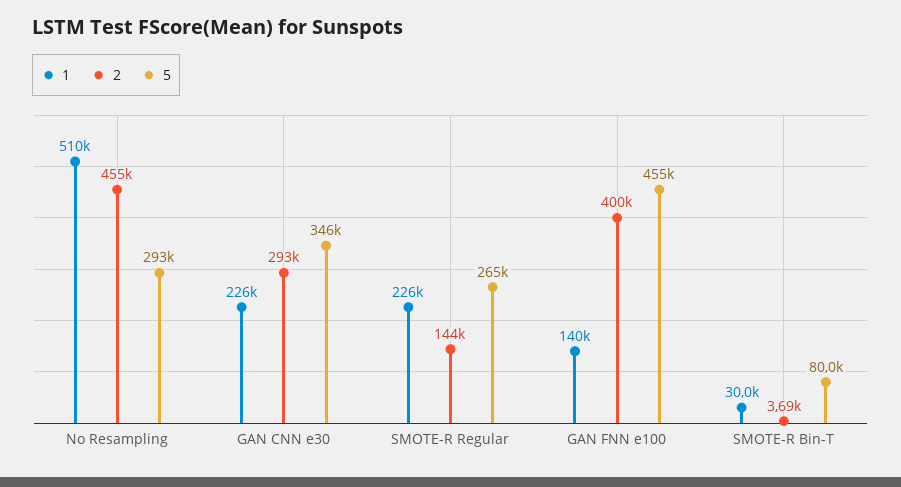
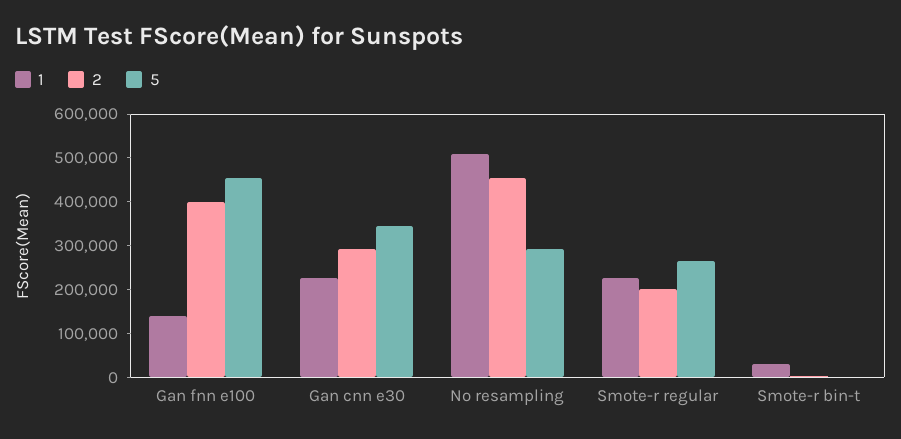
  {
    "1": {
      "No Resampling": 510000,
      "GAN CNN e30": 226000,
      "SMOTE-R Regular": 226000,
      "GAN FNN e100": 140000,
      "SMOTE-R Bin-T": 30000
    },
    "2": {
      "No Resampling": 455000,
      "GAN CNN e30": 293000,
-     "SMOTE-R Regular": 144000,
+     "SMOTE-R Regular": 200000,
      "GAN FNN e100": 400000,
      "SMOTE-R Bin-T": 3690
    },
    "5": {
      "No Resampling": 293000,
      "GAN CNN e30": 346000,
      "SMOTE-R Regular": 265000,
      "GAN FNN e100": 455000,
-     "SMOTE-R Bin-T": 80000
+     "SMOTE-R Bin-T": 0
    }
  }

